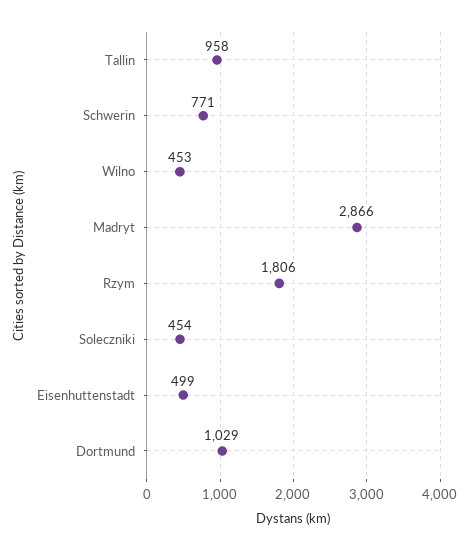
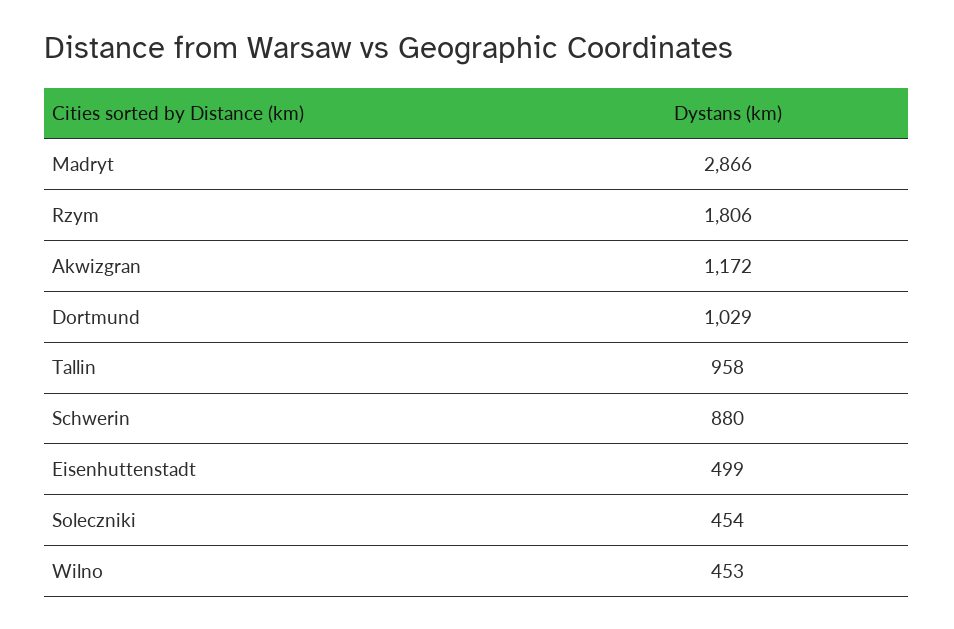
  {
    "Tallin": 958,
-   "Schwerin": 771,
+   "Schwerin": 880,
    "Wilno": 453,
    "Madryt": 2866,
    "Rzym": 1806,
    "Soleczniki": 454,
    "Eisenhuttenstadt": 499,
-   "Dortmund": 1029
+   "Dortmund": 1029,
+   "Akwizgran": 1172
  }

